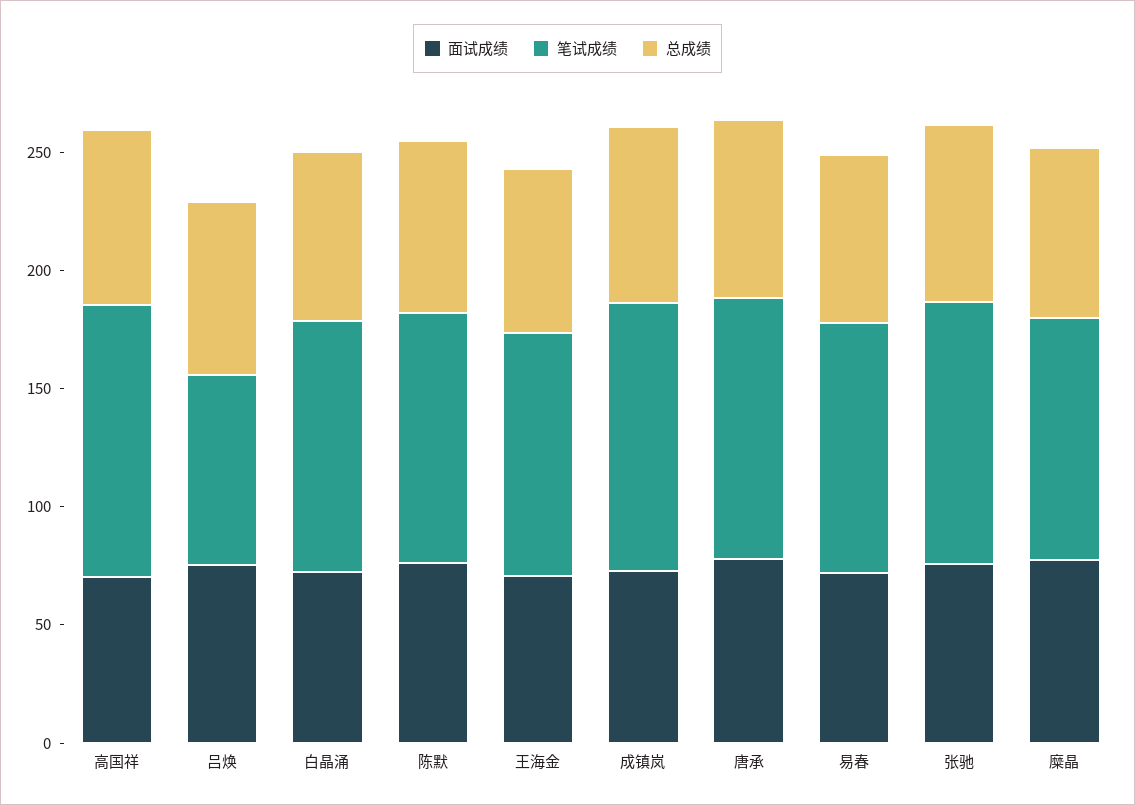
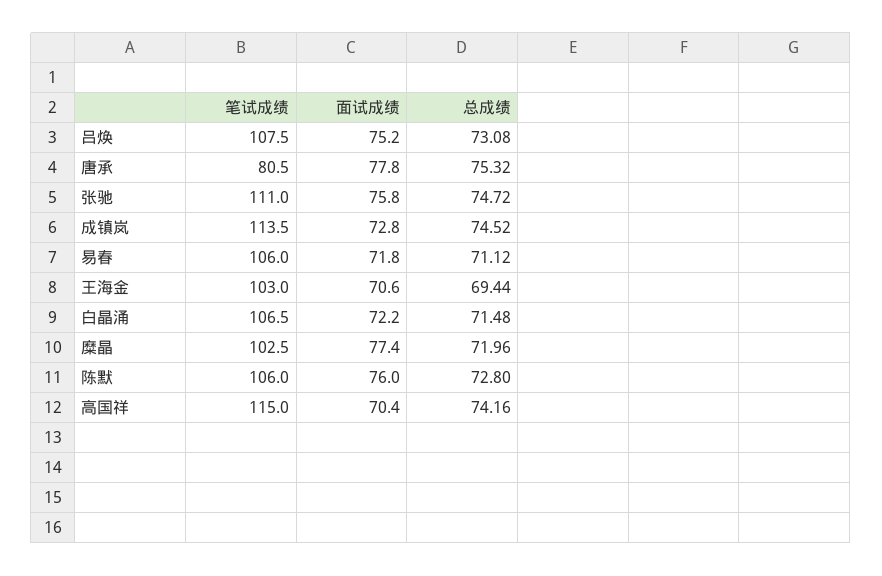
  {
    "面试成绩": {
      "高国祥": 70.4,
      "吕焕": 75.2,
      "白晶涌": 72.2,
      "陈默": 76,
      "王海金": 70.6,
      "成镇岚": 72.8,
      "唐承": 77.8,
      "易春": 71.8,
      "张驰": 75.8,
      "糜晶": 77.4
    },
    "笔试成绩": {
      "高国祥": 115,
-     "吕焕": 80,
+     "吕焕": 107.5,
      "白晶涌": 106.5,
      "陈默": 106,
      "王海金": 103,
      "成镇岚": 113.5,
-     "唐承": 110,
+     "唐承": 80.5,
      "易春": 106,
      "张驰": 111,
      "糜晶": 102.5
    },
    "总成绩": {
      "高国祥": 74.16,
      "吕焕": 73.08,
      "白晶涌": 71.48,
      "陈默": 72.8,
      "王海金": 69.44,
      "成镇岚": 74.52,
      "唐承": 75.32,
      "易春": 71.12,
      "张驰": 74.72,
      "糜晶": 71.96
    }
  }

